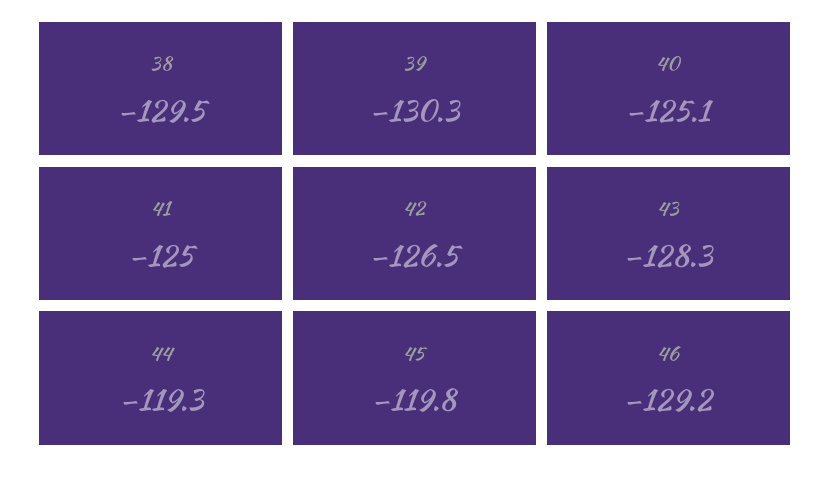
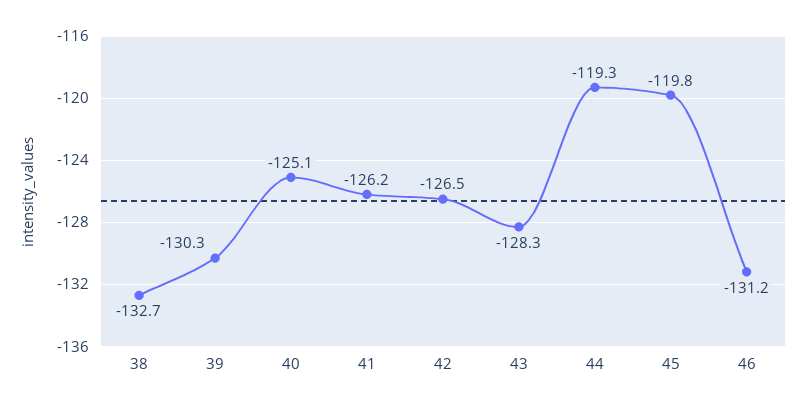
  {
-   "38": -129.5,
+   "38": -132.7,
    "39": -130.3,
    "40": -125.1,
-   "41": -125,
+   "41": -126.2,
    "42": -126.5,
    "43": -128.3,
    "44": -119.3,
    "45": -119.8,
-   "46": -129.2
+   "46": -131.2
  }

